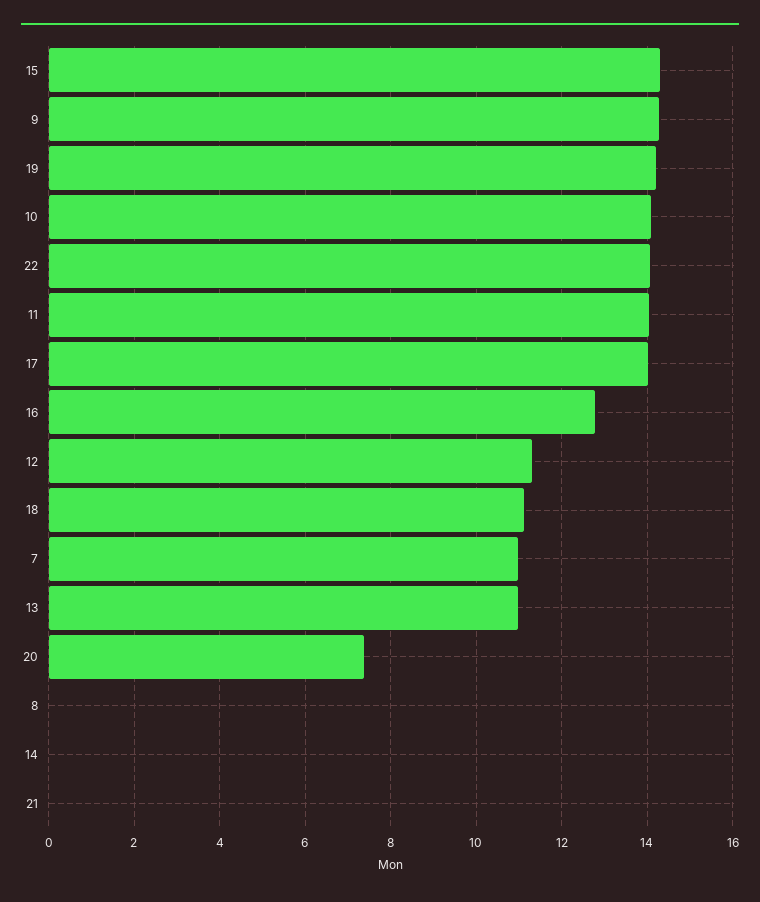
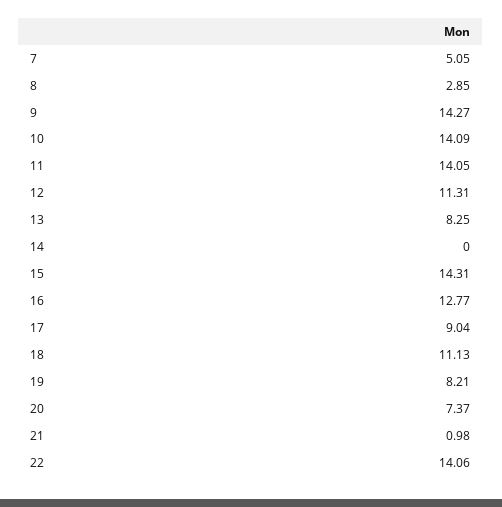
  {
    "15": 14.31,
    "9": 14.27,
-   "19": 14.2,
+   "19": 8.21,
    "10": 14.09,
    "22": 14.06,
    "11": 14.05,
-   "17": 14,
+   "17": 9.04,
    "16": 12.77,
    "12": 11.31,
    "18": 11.13,
-   "7": 11,
+   "7": 5.05,
-   "13": 11,
+   "13": 8.25,
    "20": 7.37,
-   "8": 0,
+   "8": 2.85,
    "14": 0,
-   "21": 0
+   "21": 0.98
  }

